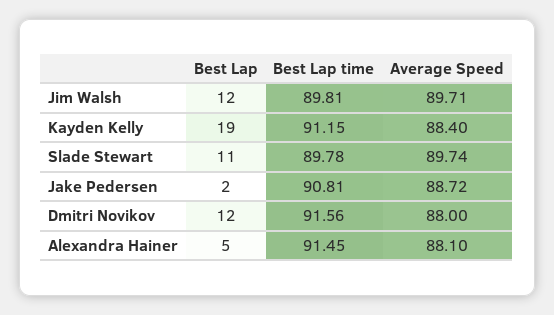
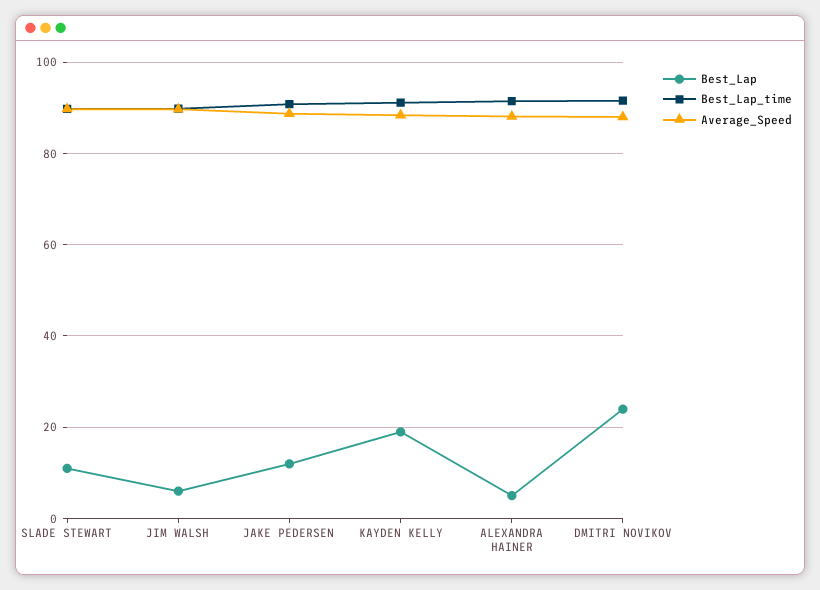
  {
    "Best Lap": {
-     "Jim Walsh": 12,
+     "Jim Walsh": 6,
      "Kayden Kelly": 19,
      "Slade Stewart": 11,
-     "Jake Pedersen": 2,
+     "Jake Pedersen": 12,
-     "Dmitri Novikov": 12,
+     "Dmitri Novikov": 24,
      "Alexandra Hainer": 5
    },
    "Best Lap time": {
      "Jim Walsh": 89.81,
      "Kayden Kelly": 91.15,
      "Slade Stewart": 89.78,
      "Jake Pedersen": 90.81,
      "Dmitri Novikov": 91.56,
      "Alexandra Hainer": 91.45
    },
    "Average Speed": {
      "Jim Walsh": 89.71,
      "Kayden Kelly": 88.4,
      "Slade Stewart": 89.74,
      "Jake Pedersen": 88.72,
      "Dmitri Novikov": 88,
      "Alexandra Hainer": 88.1
    }
  }

